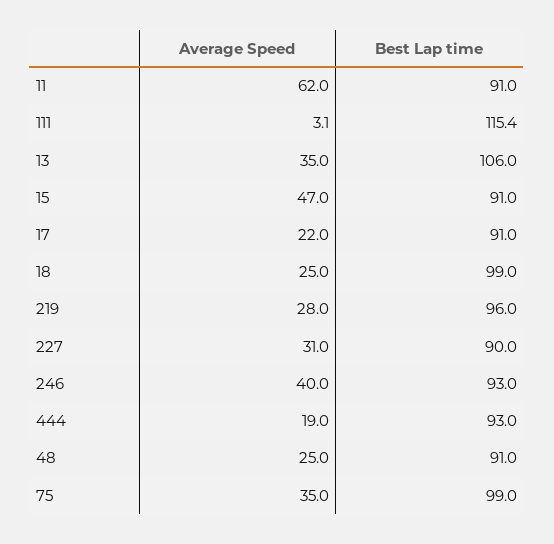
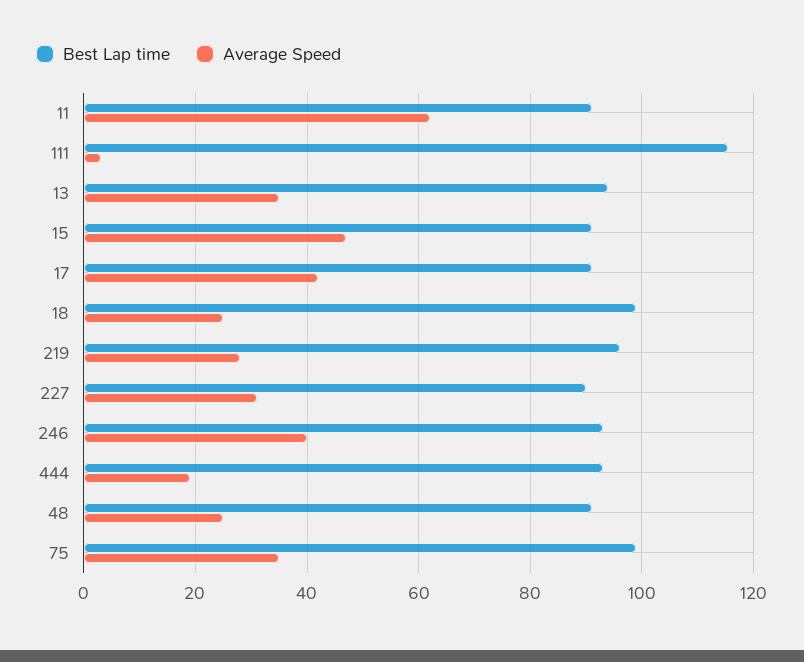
  {
    "Average Speed": {
      "11": 62,
      "111": 3.1,
      "13": 35,
      "15": 47,
-     "17": 22,
+     "17": 42,
      "18": 25,
      "219": 28,
      "227": 31,
      "246": 40,
      "444": 19,
      "48": 25,
      "75": 35
    },
    "Best Lap time": {
      "11": 91,
      "111": 115.4,
-     "13": 106,
+     "13": 94,
      "15": 91,
      "17": 91,
      "18": 99,
      "219": 96,
      "227": 90,
      "246": 93,
      "444": 93,
      "48": 91,
      "75": 99
    }
  }

